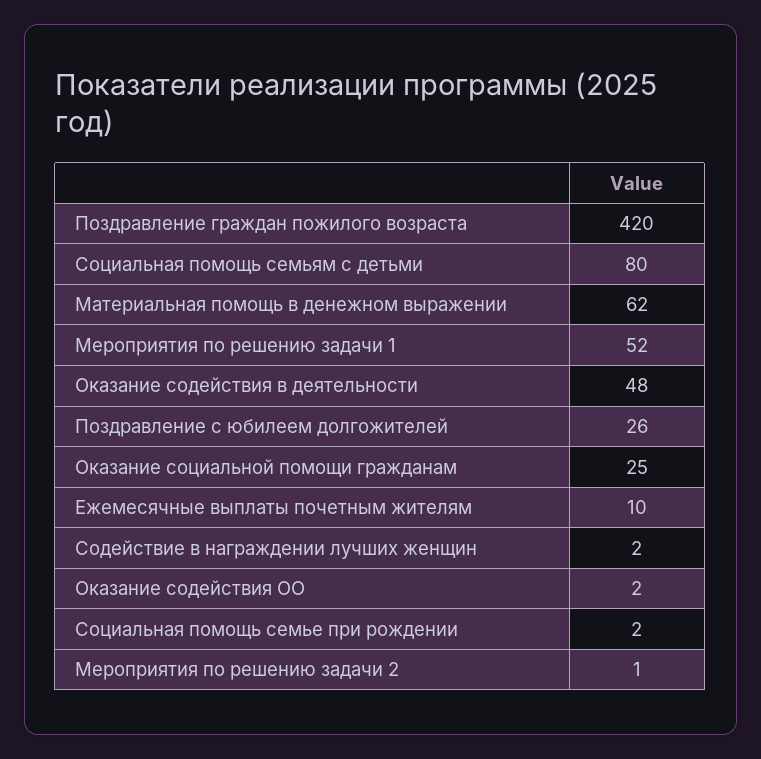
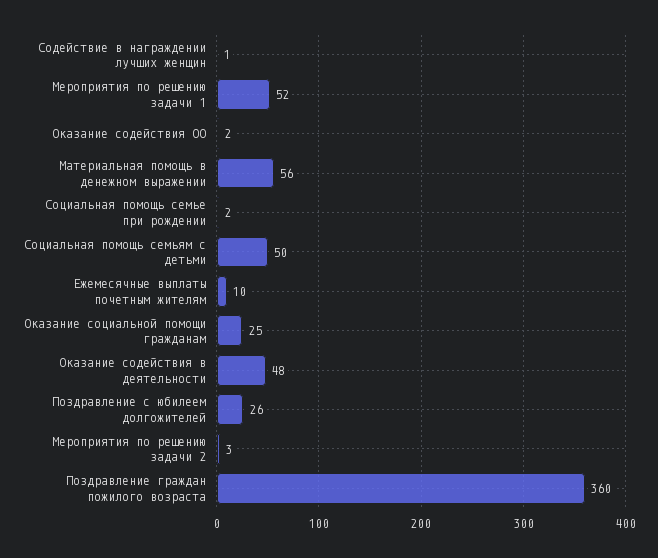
  {
-   "Поздравление граждан пожилого возраста": 420,
+   "Поздравление граждан пожилого возраста": 360,
-   "Социальная помощь семьям с детьми": 80,
+   "Социальная помощь семьям с детьми": 50,
-   "Материальная помощь в денежном выражении": 62,
+   "Материальная помощь в денежном выражении": 56,
    "Мероприятия по решению задачи 1": 52,
    "Оказание содействия в деятельности": 48,
    "Поздравление с юбилеем долгожителей": 26,
    "Оказание социальной помощи гражданам": 25,
    "Ежемесячные выплаты почетным жителям": 10,
-   "Содействие в награждении лучших женщин": 2,
+   "Содействие в награждении лучших женщин": 1,
    "Оказание содействия ОО": 2,
    "Социальная помощь семье при рождении": 2,
-   "Мероприятия по решению задачи 2": 1
+   "Мероприятия по решению задачи 2": 3
  }

